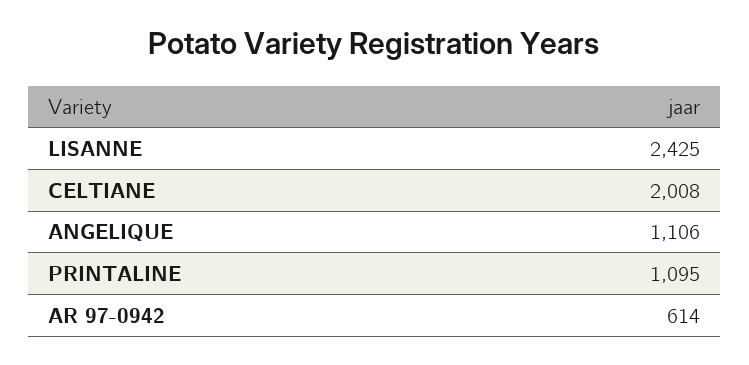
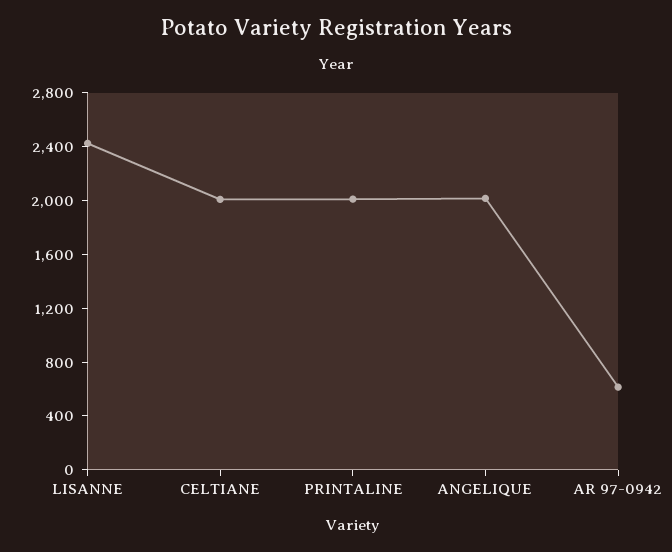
  {
    "LISANNE": 2425,
    "CELTIANE": 2008,
-   "ANGELIQUE": 1106,
+   "ANGELIQUE": 2000,
-   "PRINTALINE": 1095,
+   "PRINTALINE": 2000,
    "AR 97-0942": 614
  }

